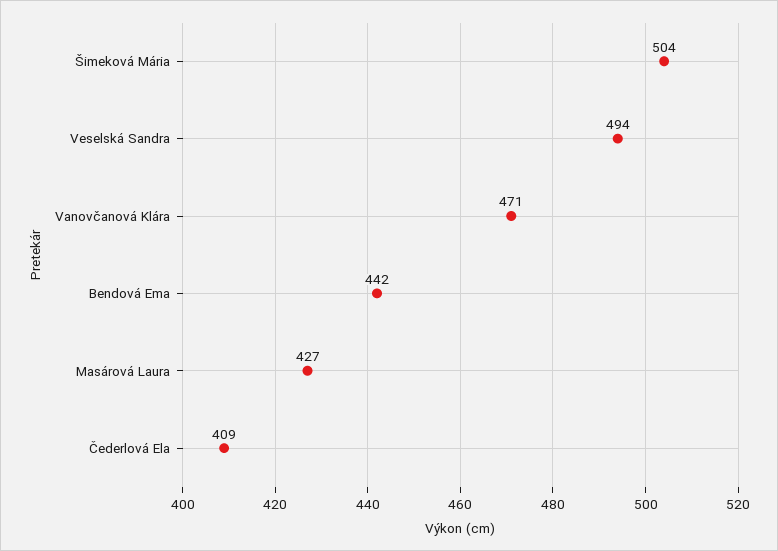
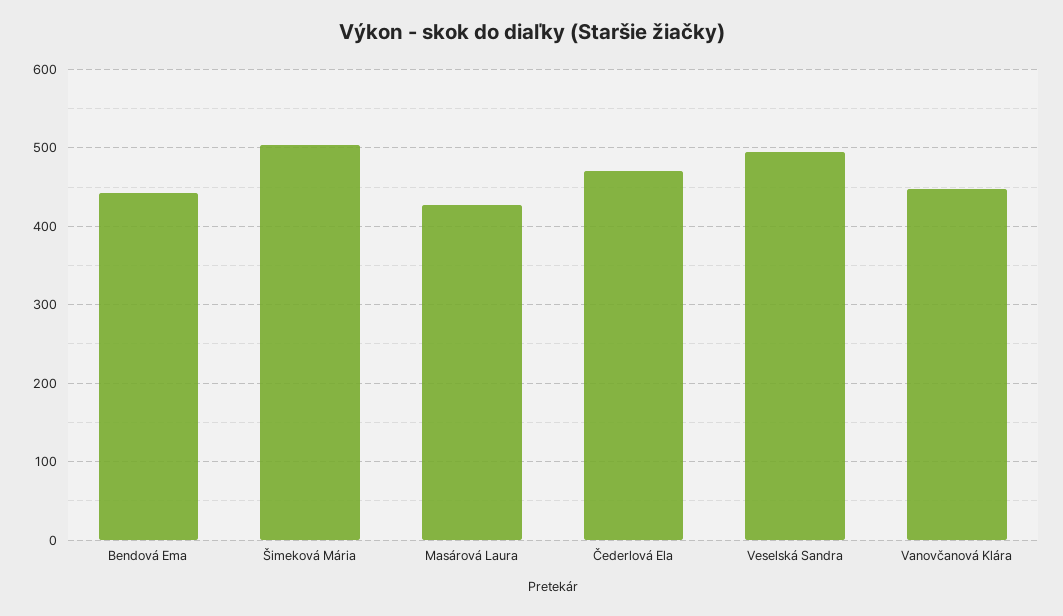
  {
    "Šimeková Mária": 504,
    "Veselská Sandra": 494,
-   "Vanovčanová Klára": 471,
+   "Vanovčanová Klára": 450,
    "Bendová Ema": 442,
    "Masárová Laura": 427,
-   "Čederlová Ela": 409
+   "Čederlová Ela": 470
  }

